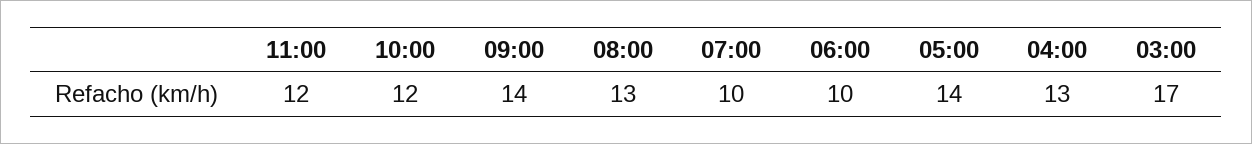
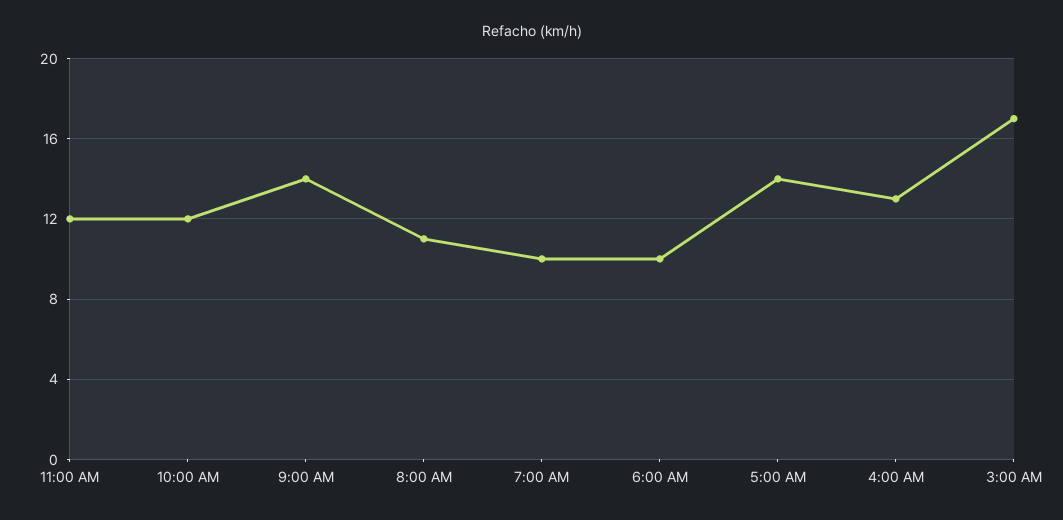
  {
    "11:00": 12,
    "10:00": 12,
    "09:00": 14,
-   "08:00": 13,
+   "08:00": 11,
    "07:00": 10,
    "06:00": 10,
    "05:00": 14,
    "04:00": 13,
    "03:00": 17
  }

